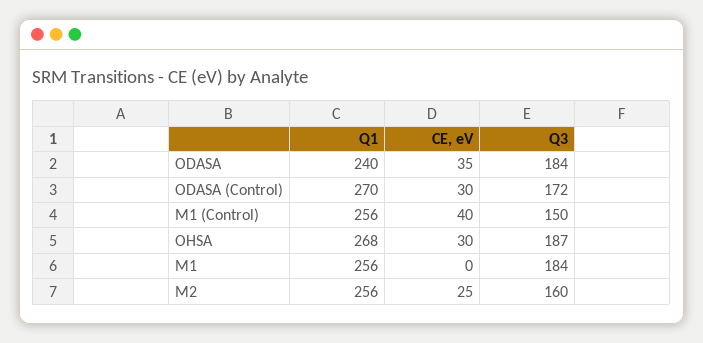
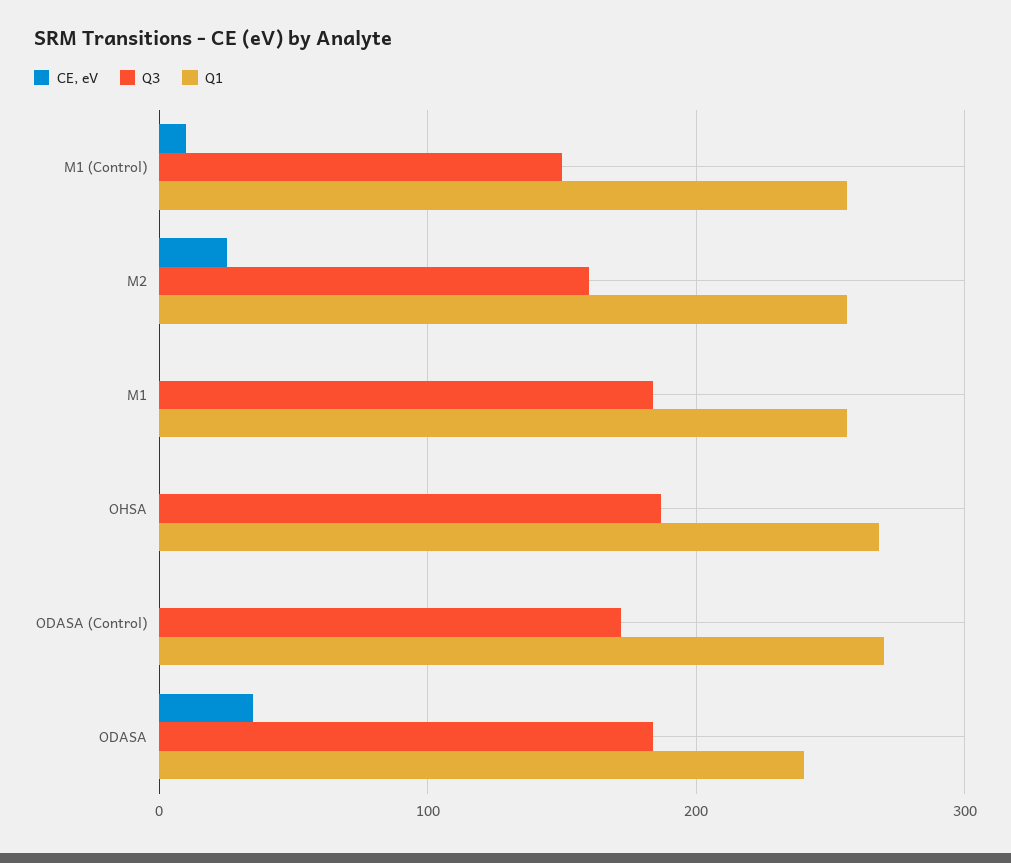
  {
    "Q1": {
      "ODASA": 240,
      "ODASA (Control)": 270,
      "M1 (Control)": 256,
      "OHSA": 268,
      "M1": 256,
      "M2": 256
    },
    "CE, eV": {
      "ODASA": 35,
-     "ODASA (Control)": 30,
+     "ODASA (Control)": 0,
-     "M1 (Control)": 40,
+     "M1 (Control)": 10,
-     "OHSA": 30,
+     "OHSA": 0,
      "M1": 0,
      "M2": 25
    },
    "Q3": {
      "ODASA": 184,
      "ODASA (Control)": 172,
      "M1 (Control)": 150,
      "OHSA": 187,
      "M1": 184,
      "M2": 160
    }
  }

